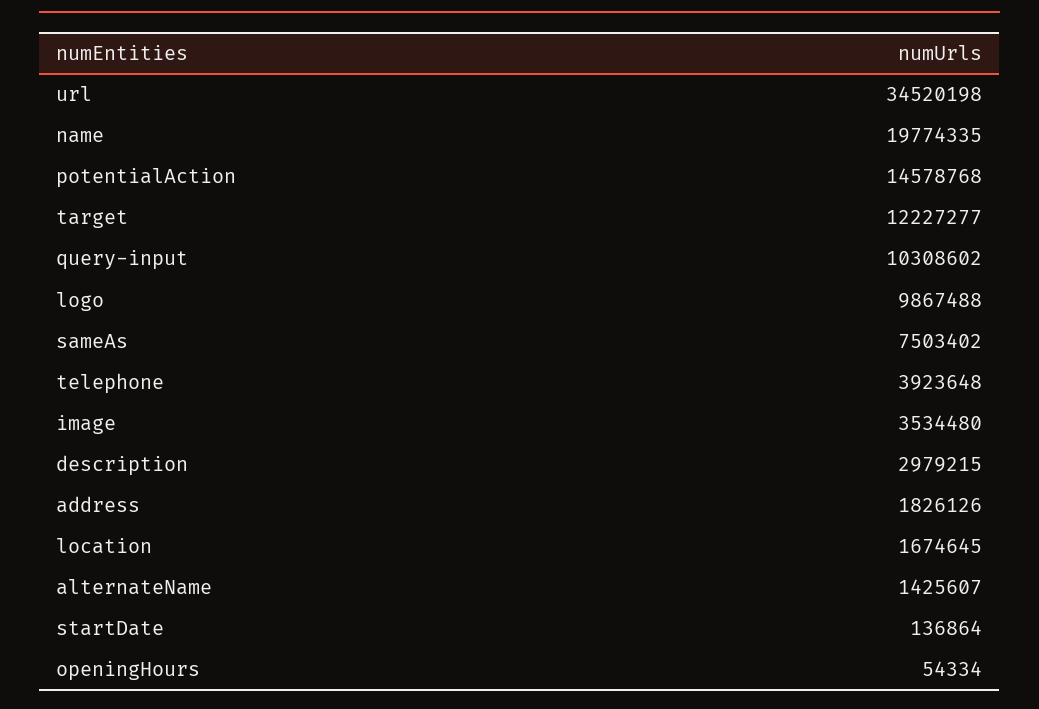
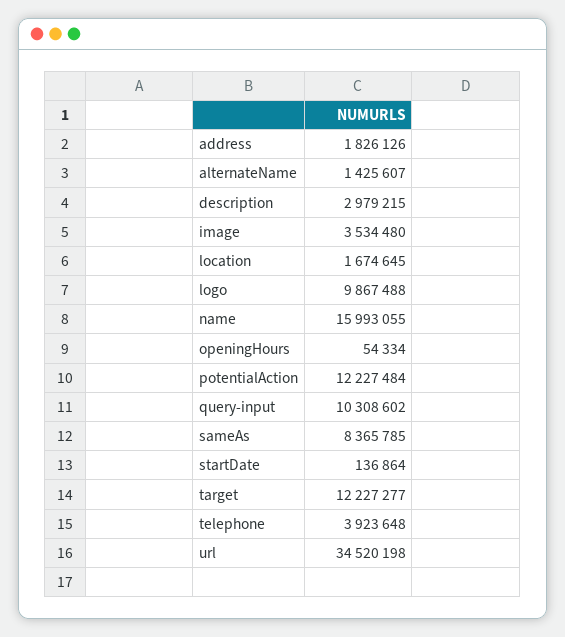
  {
    "url": 34520198,
-   "name": 19774335,
+   "name": 15993055,
-   "potentialAction": 14578768,
+   "potentialAction": 12227484,
    "target": 12227277,
    "query-input": 10308602,
    "logo": 9867488,
-   "sameAs": 7503402,
+   "sameAs": 8365785,
    "telephone": 3923648,
    "image": 3534480,
    "description": 2979215,
    "address": 1826126,
    "location": 1674645,
    "alternateName": 1425607,
    "startDate": 136864,
    "openingHours": 54334
  }

